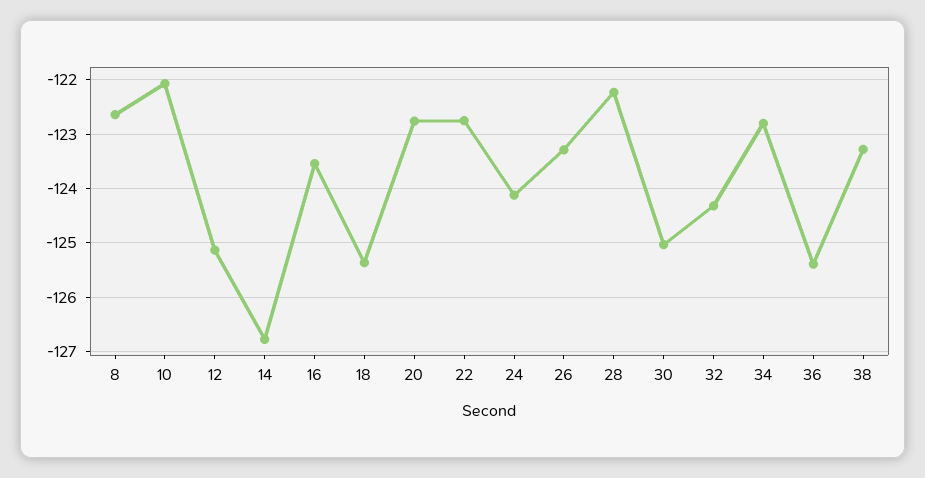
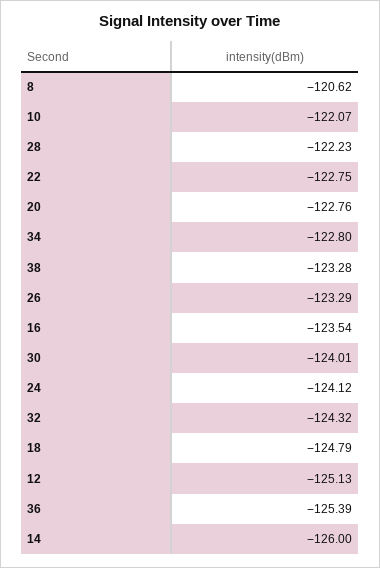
  {
-   "8": -122.6,
+   "8": -120.62,
    "10": -122.07,
    "12": -125.13,
-   "14": -126.8,
+   "14": -126,
    "16": -123.54,
-   "18": -125.4,
+   "18": -124.79,
    "20": -122.76,
    "22": -122.75,
    "24": -124.12,
    "26": -123.29,
    "28": -122.23,
-   "30": -125,
+   "30": -124.01,
    "32": -124.32,
    "34": -122.8,
    "36": -125.39,
    "38": -123.28
  }

